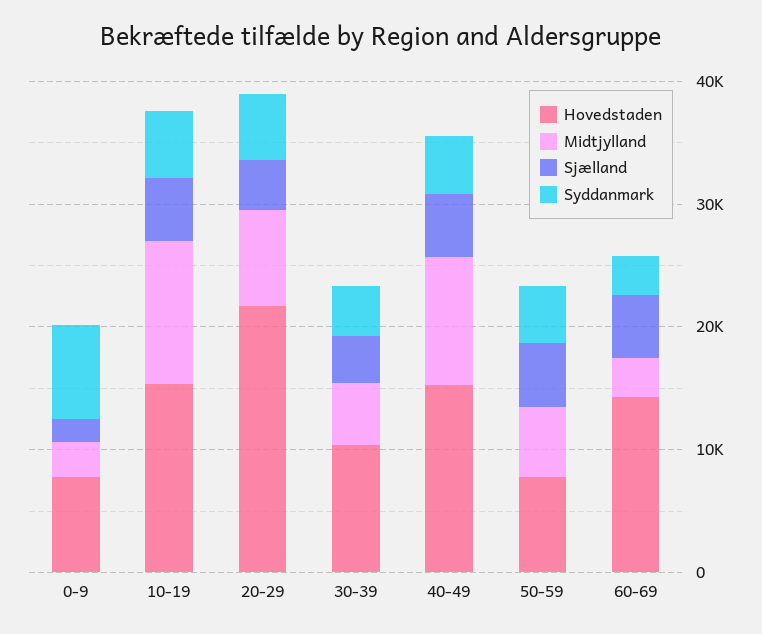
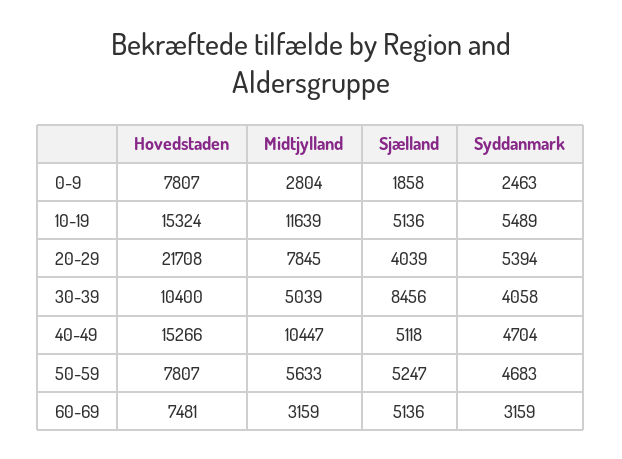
  {
    "Hovedstaden": {
      "0-9": 7807,
      "10-19": 15324,
      "20-29": 21708,
      "30-39": 10400,
      "40-49": 15266,
      "50-59": 7807,
-     "60-69": 14000
+     "60-69": 7481
    },
    "Midtjylland": {
      "0-9": 2804,
      "10-19": 11639,
      "20-29": 7845,
      "30-39": 5039,
      "40-49": 10447,
      "50-59": 5633,
      "60-69": 3159
    },
    "Sjælland": {
      "0-9": 1858,
      "10-19": 5136,
      "20-29": 4039,
-     "30-39": 4000,
+     "30-39": 8456,
      "40-49": 5118,
      "50-59": 5247,
      "60-69": 5136
    },
    "Syddanmark": {
-     "0-9": 8000,
+     "0-9": 2463,
      "10-19": 5489,
      "20-29": 5394,
      "30-39": 4058,
      "40-49": 4704,
      "50-59": 4683,
      "60-69": 3159
    }
  }

